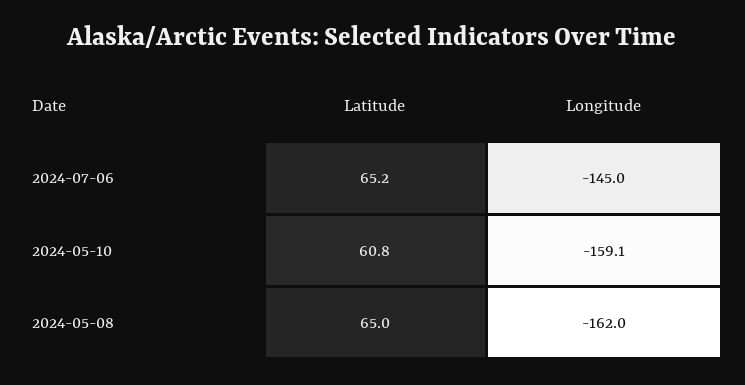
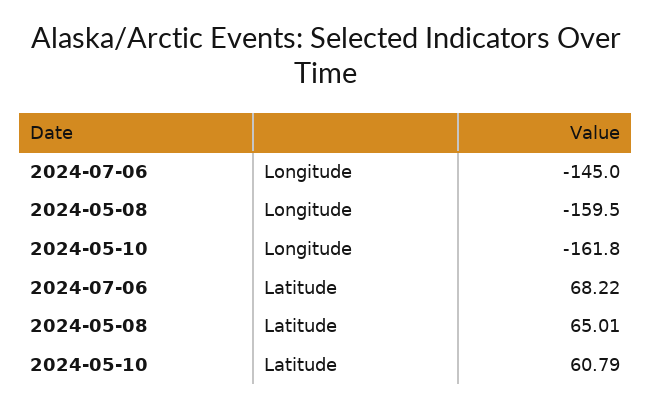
  {
    "Latitude": {
-     "2024-07-06": 65.2,
+     "2024-07-06": 68.22,
      "2024-05-10": 60.79,
      "2024-05-08": 65.01
    },
    "Longitude": {
      "2024-07-06": -145,
-     "2024-05-10": -159.1,
+     "2024-05-10": -161.8,
-     "2024-05-08": -162
+     "2024-05-08": -159.5
    }
  }

